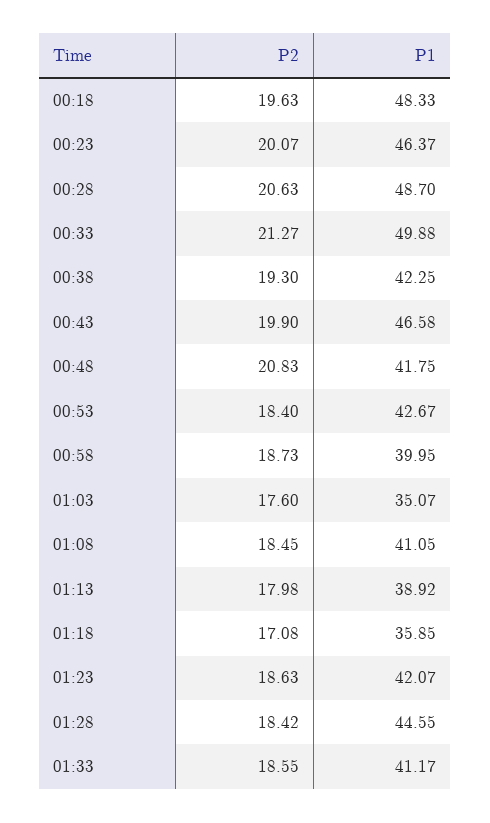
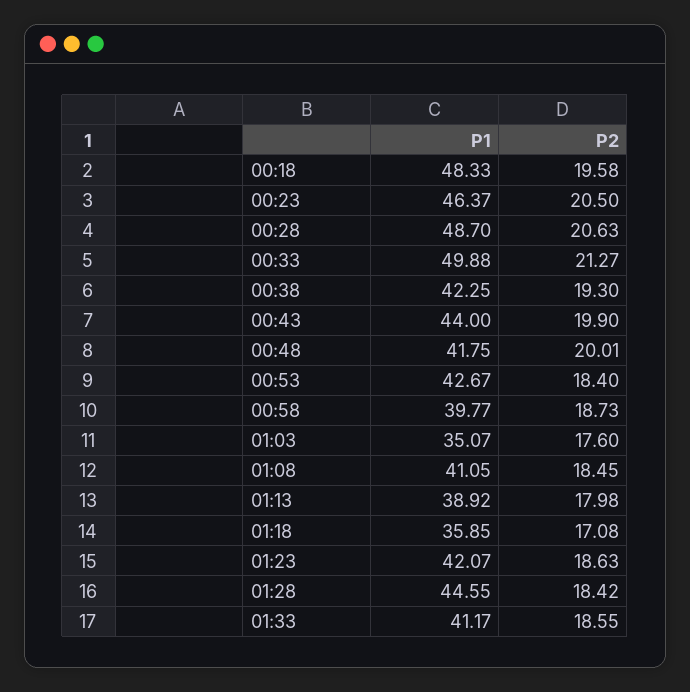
  {
    "P2": {
-     "00:18": 19.63,
+     "00:18": 19.58,
-     "00:23": 20.07,
+     "00:23": 20.5,
      "00:28": 20.63,
      "00:33": 21.27,
      "00:38": 19.3,
      "00:43": 19.9,
-     "00:48": 20.83,
+     "00:48": 20.01,
      "00:53": 18.4,
      "00:58": 18.73,
      "01:03": 17.6,
      "01:08": 18.45,
      "01:13": 17.98,
      "01:18": 17.08,
      "01:23": 18.63,
      "01:28": 18.42,
      "01:33": 18.55
    },
    "P1": {
      "00:18": 48.33,
      "00:23": 46.37,
      "00:28": 48.7,
      "00:33": 49.88,
      "00:38": 42.25,
-     "00:43": 46.58,
+     "00:43": 44,
      "00:48": 41.75,
      "00:53": 42.67,
-     "00:58": 39.95,
+     "00:58": 39.77,
      "01:03": 35.07,
      "01:08": 41.05,
      "01:13": 38.92,
      "01:18": 35.85,
      "01:23": 42.07,
      "01:28": 44.55,
      "01:33": 41.17
    }
  }

